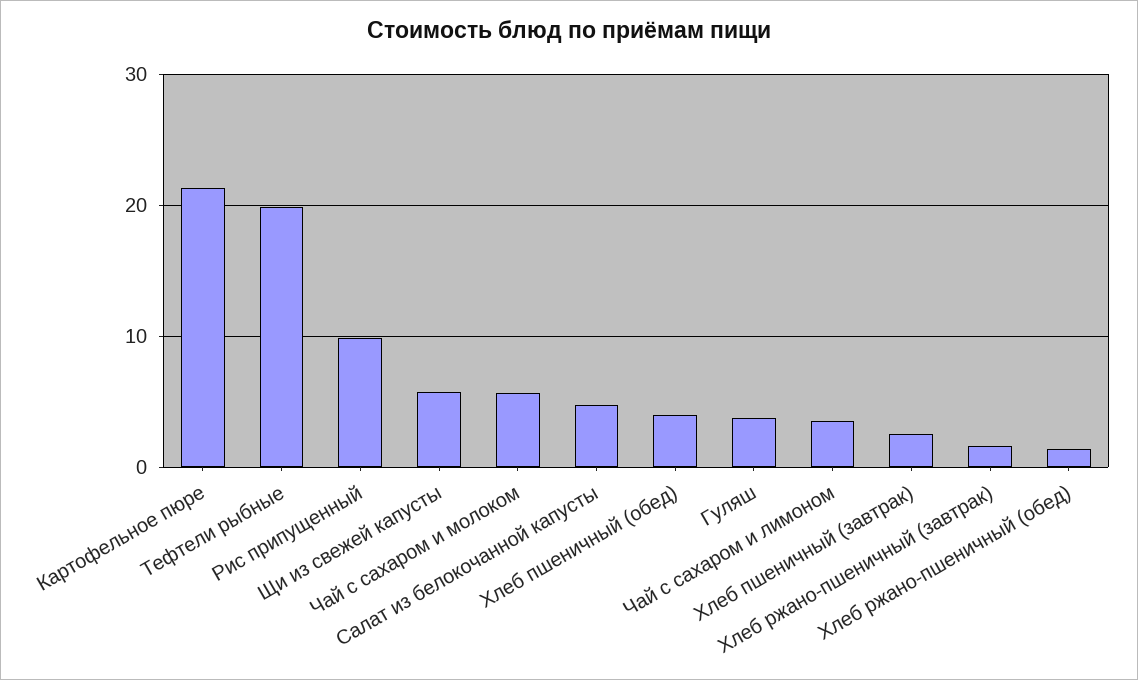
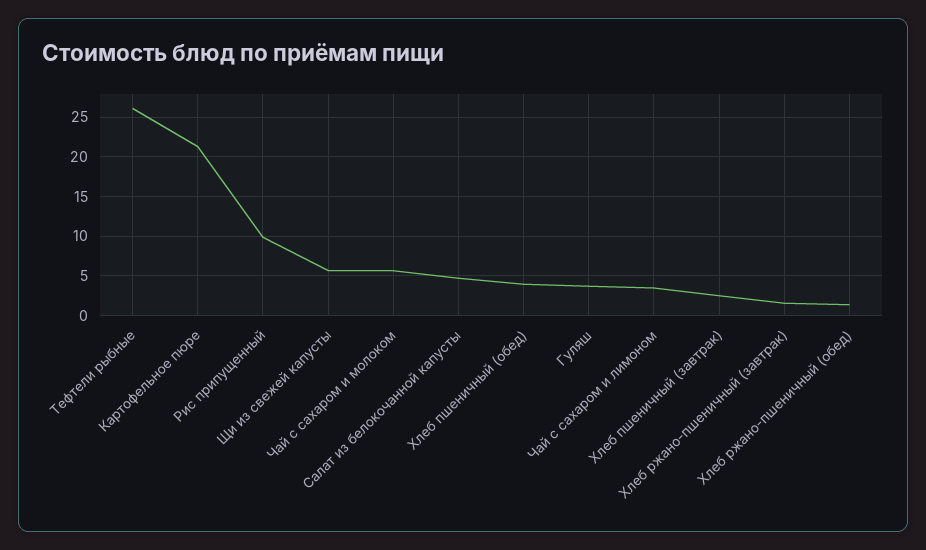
  {
    "Картофельное пюре": 21,
-   "Тефтели рыбные": 20,
+   "Тефтели рыбные": 26,
    "Рис припущенный": 10,
    "Щи из свежей капусты": 6,
    "Чай с сахаром и молоком": 6,
    "Салат из белокочанной капусты": 5,
    "Хлеб пшеничный (обед)": 4,
    "Гуляш": 4,
    "Чай с сахаром и лимоном": 4,
    "Хлеб пшеничный (завтрак)": 3,
    "Хлеб ржано-пшеничный (завтрак)": 2,
    "Хлеб ржано-пшеничный (обед)": 1
  }

